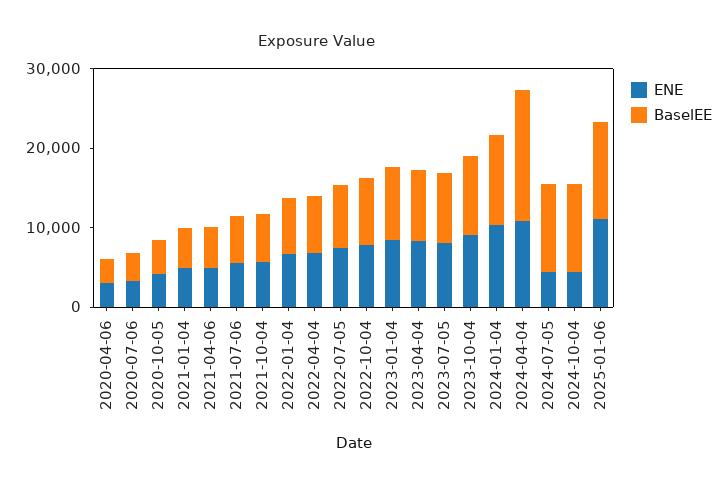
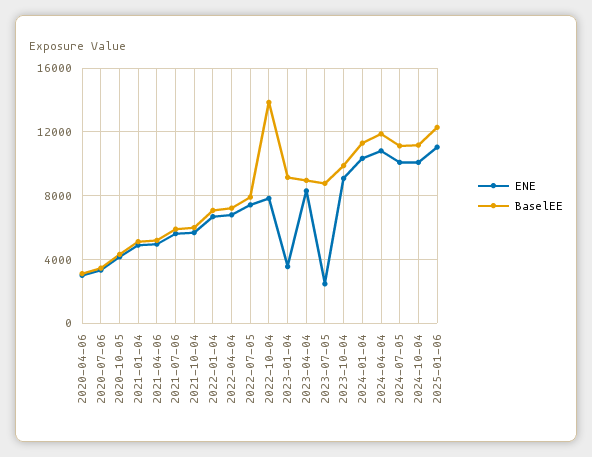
  {
    "ENE": {
      "2020-04-06": 3000,
      "2020-07-06": 3500,
      "2020-10-05": 4000,
      "2021-01-04": 5000,
      "2021-04-06": 5000,
      "2021-07-06": 5500,
      "2021-10-04": 5500,
      "2022-01-04": 6500,
      "2022-04-04": 7000,
      "2022-07-05": 7500,
      "2022-10-04": 8000,
-     "2023-01-04": 8000,
+     "2023-01-04": 3500,
      "2023-04-04": 8500,
-     "2023-07-05": 8000,
+     "2023-07-05": 2500,
      "2023-10-04": 9000,
      "2024-01-04": 10500,
      "2024-04-04": 11000,
-     "2024-07-05": 4000,
+     "2024-07-05": 10000,
-     "2024-10-04": 4000,
+     "2024-10-04": 10000,
      "2025-01-06": 11000
    },
    "BaselEE": {
      "2020-04-06": 3000,
      "2020-07-06": 3500,
      "2020-10-05": 4500,
      "2021-01-04": 5000,
      "2021-04-06": 5000,
      "2021-07-06": 6000,
      "2021-10-04": 6000,
      "2022-01-04": 7000,
      "2022-04-04": 7000,
      "2022-07-05": 8000,
-     "2022-10-04": 8000,
+     "2022-10-04": 14000,
      "2023-01-04": 9000,
      "2023-04-04": 9000,
      "2023-07-05": 9000,
      "2023-10-04": 10000,
      "2024-01-04": 11500,
-     "2024-04-04": 16000,
+     "2024-04-04": 12000,
      "2024-07-05": 11000,
      "2024-10-04": 11000,
      "2025-01-06": 12500
    }
  }

